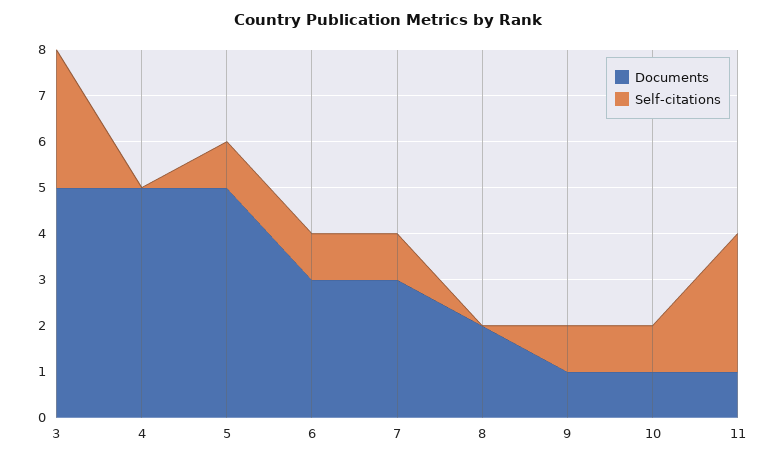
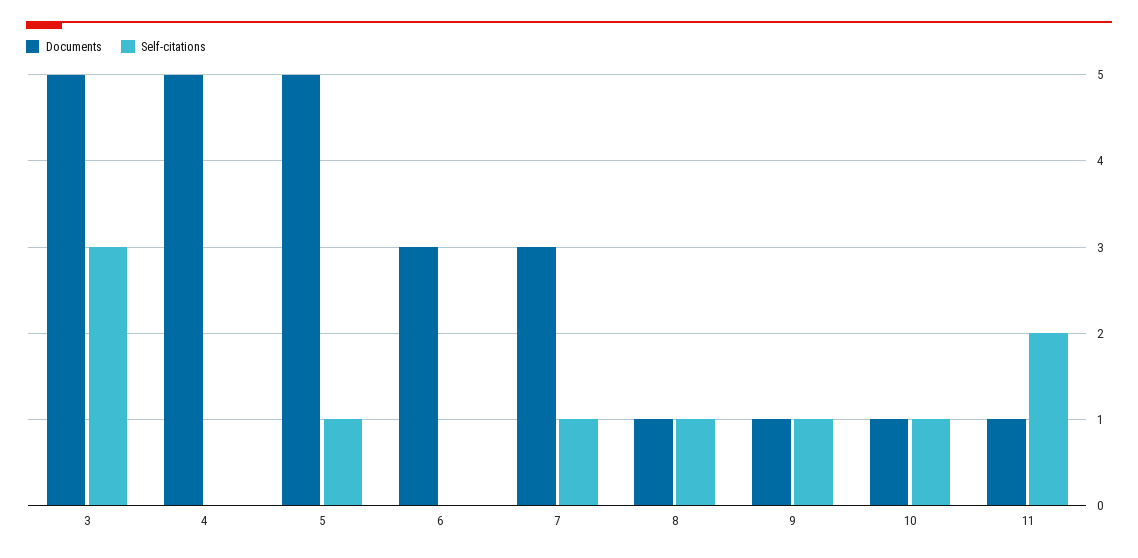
  {
    "Documents": {
      "3": 5,
      "4": 5,
      "5": 5,
      "6": 3,
      "7": 3,
-     "8": 2,
+     "8": 1,
      "9": 1,
      "10": 1,
      "11": 1
    },
    "Self-citations": {
      "3": 3,
      "4": 0,
      "5": 1,
-     "6": 1,
+     "6": 0,
      "7": 1,
-     "8": 0,
+     "8": 1,
      "9": 1,
      "10": 1,
-     "11": 3
+     "11": 2
    }
  }

